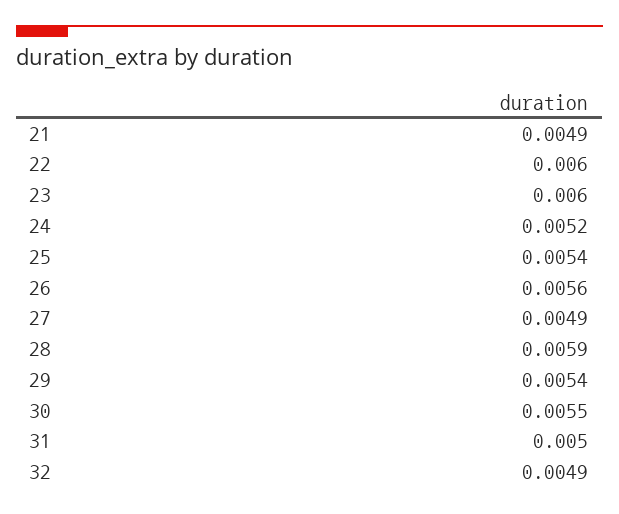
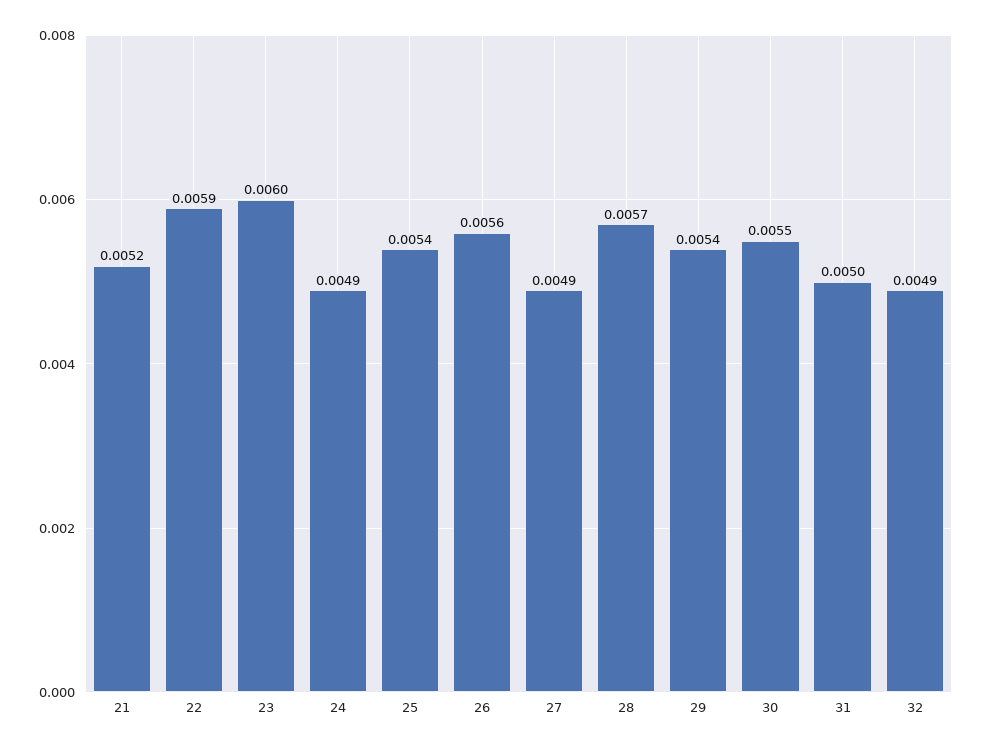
  {
-   "21": 0.0049,
+   "21": 0.0052,
-   "22": 0.006,
+   "22": 0.0059,
    "23": 0.006,
-   "24": 0.0052,
+   "24": 0.0049,
    "25": 0.0054,
    "26": 0.0056,
    "27": 0.0049,
-   "28": 0.0059,
+   "28": 0.0057,
    "29": 0.0054,
    "30": 0.0055,
    "31": 0.005,
    "32": 0.0049
  }

